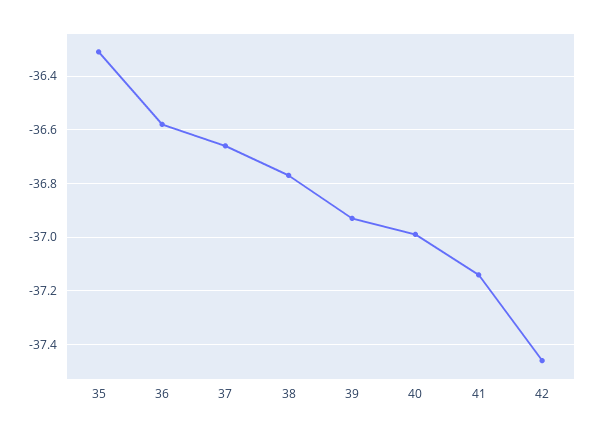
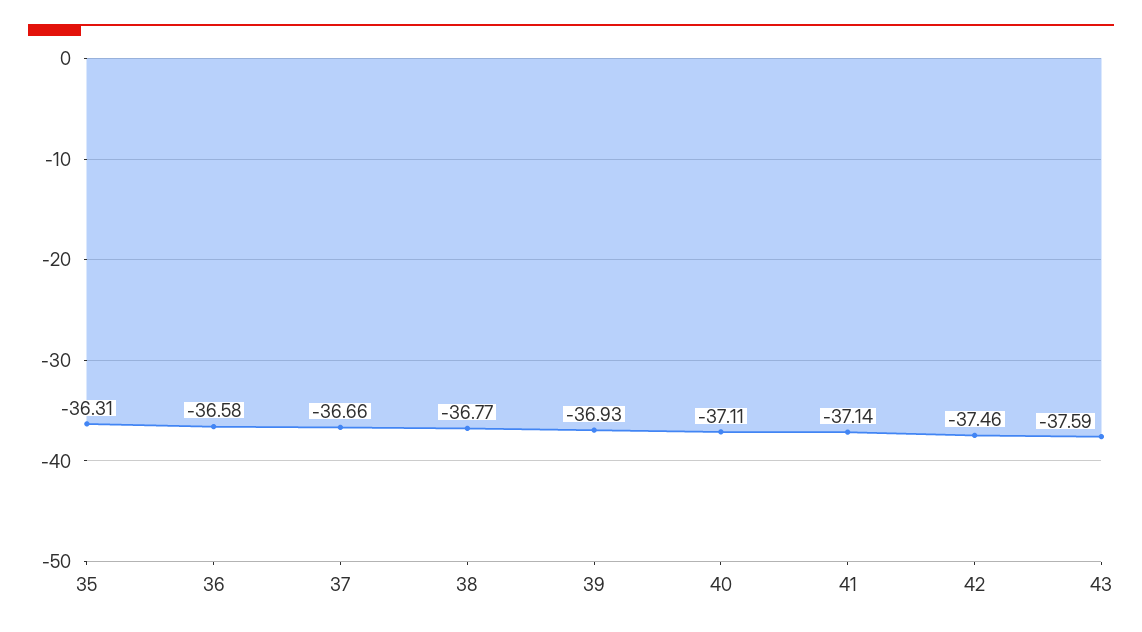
  {
    "35": -36.31,
    "36": -36.58,
    "37": -36.66,
    "38": -36.77,
    "39": -36.93,
-   "40": -37,
+   "40": -37.11,
    "41": -37.14,
-   "42": -37.46
+   "42": -37.46,
+   "43": -37.59
  }

